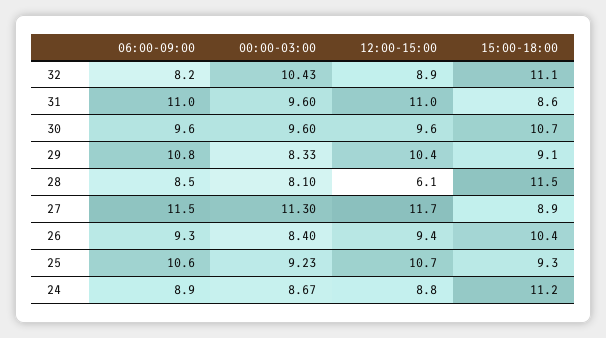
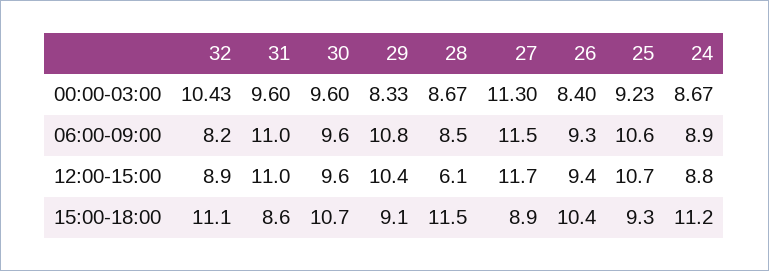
  {
    "06:00-09:00": {
      "32": 8.2,
      "31": 11,
      "30": 9.6,
      "29": 10.8,
      "28": 8.5,
      "27": 11.5,
      "26": 9.3,
      "25": 10.6,
      "24": 8.9
    },
    "00:00-03:00": {
      "32": 10.43,
      "31": 9.6,
      "30": 9.6,
      "29": 8.33,
-     "28": 8.1,
+     "28": 8.67,
      "27": 11.3,
      "26": 8.4,
      "25": 9.23,
      "24": 8.67
    },
    "12:00-15:00": {
      "32": 8.9,
      "31": 11,
      "30": 9.6,
      "29": 10.4,
      "28": 6.1,
      "27": 11.7,
      "26": 9.4,
      "25": 10.7,
      "24": 8.8
    },
    "15:00-18:00": {
      "32": 11.1,
      "31": 8.6,
      "30": 10.7,
      "29": 9.1,
      "28": 11.5,
      "27": 8.9,
      "26": 10.4,
      "25": 9.3,
      "24": 11.2
    }
  }

